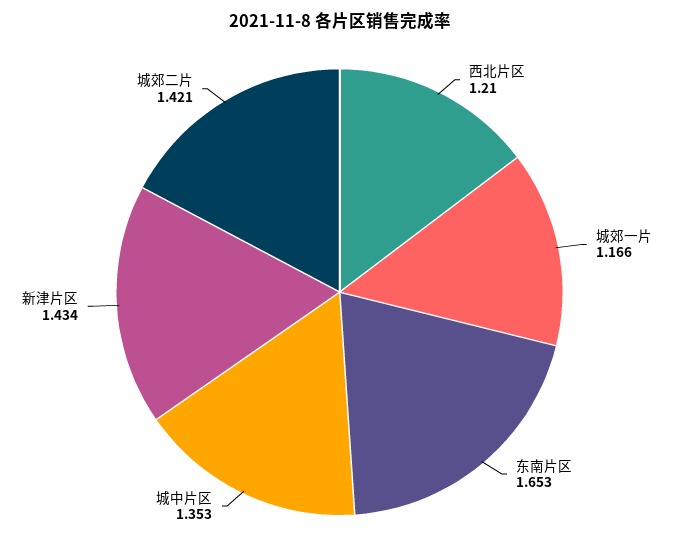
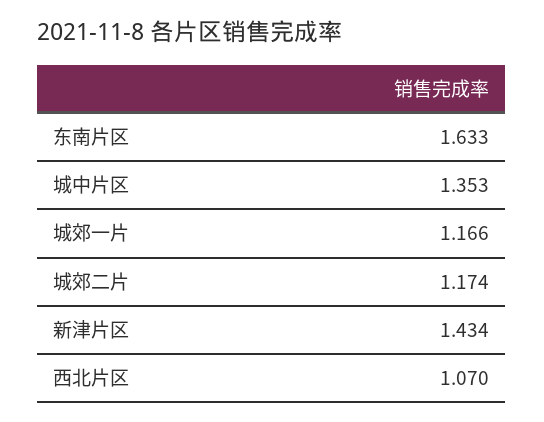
  {
-   "西北片区": 1.21,
+   "西北片区": 1.07,
    "城郊一片": 1.166,
-   "东南片区": 1.653,
+   "东南片区": 1.633,
    "城中片区": 1.353,
    "新津片区": 1.434,
-   "城郊二片": 1.421
+   "城郊二片": 1.174
  }

